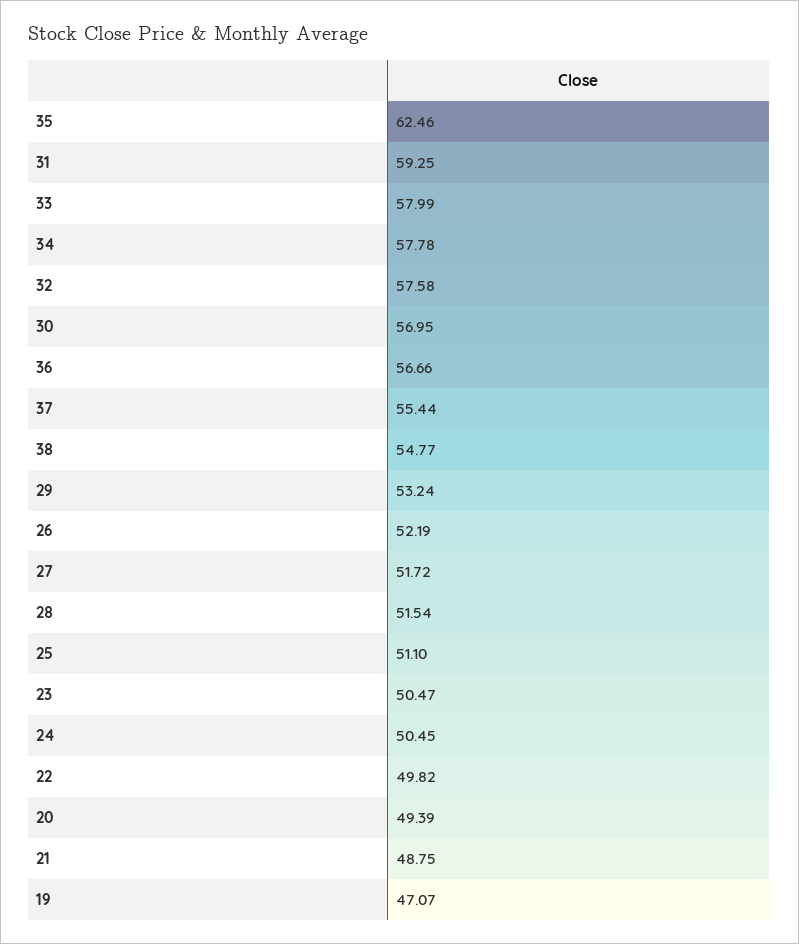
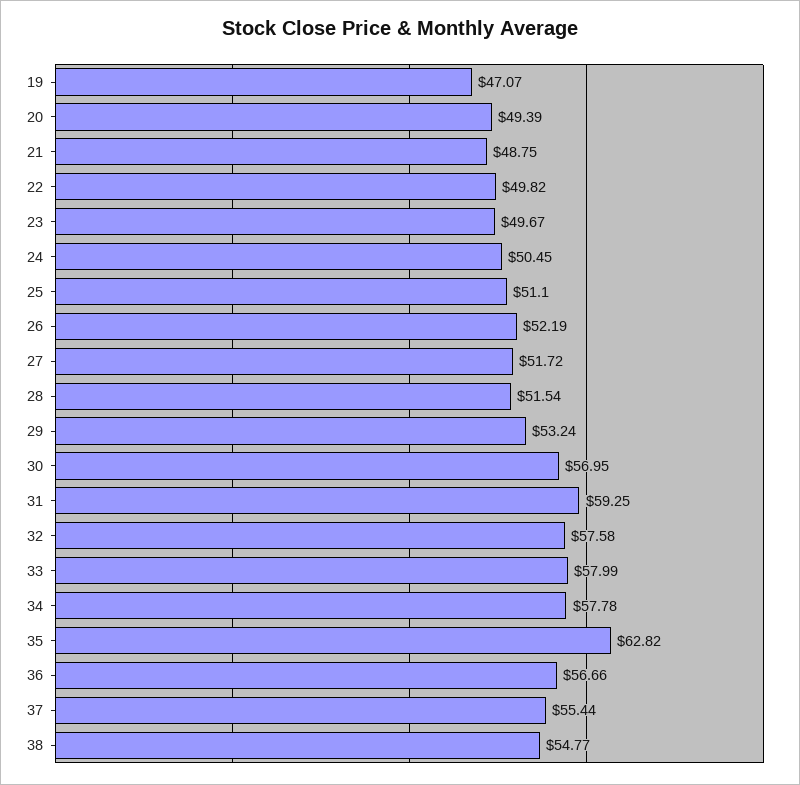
  {
-   "35": 62.46,
+   "35": 62.82,
    "31": 59.25,
    "33": 57.99,
    "34": 57.78,
    "32": 57.58,
    "30": 56.95,
    "36": 56.66,
    "37": 55.44,
    "38": 54.77,
    "29": 53.24,
    "26": 52.19,
    "27": 51.72,
    "28": 51.54,
    "25": 51.1,
-   "23": 50.47,
+   "23": 49.67,
    "24": 50.45,
    "22": 49.82,
    "20": 49.39,
    "21": 48.75,
    "19": 47.07
  }

